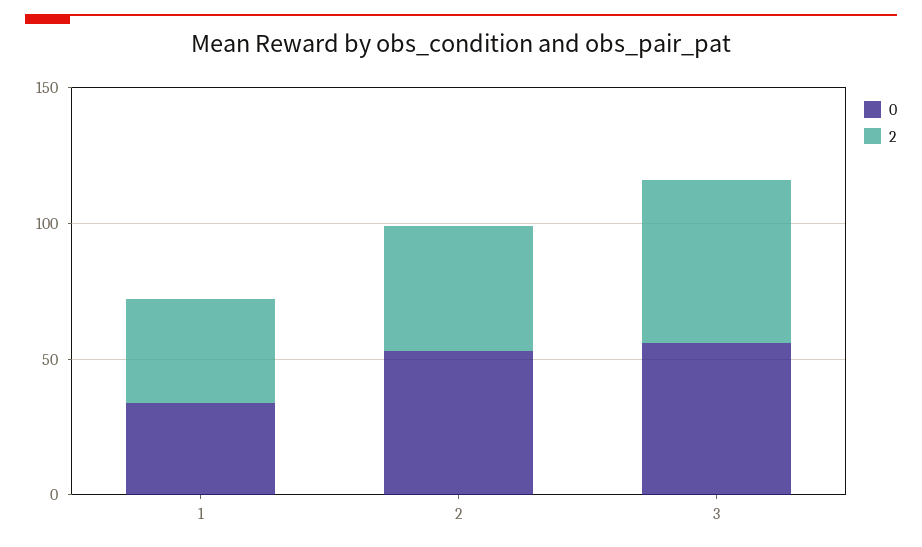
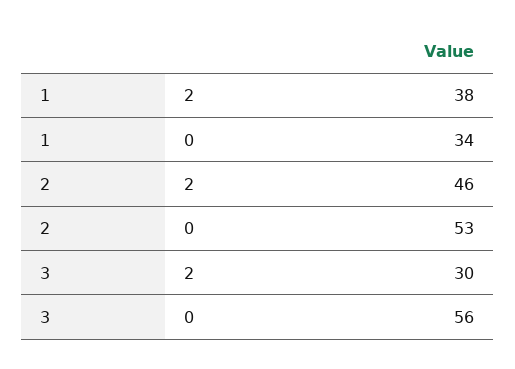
  {
    "0": {
      "1": 34,
      "2": 53,
      "3": 56
    },
    "2": {
      "1": 38,
      "2": 46,
-     "3": 60
+     "3": 30
    }
  }

